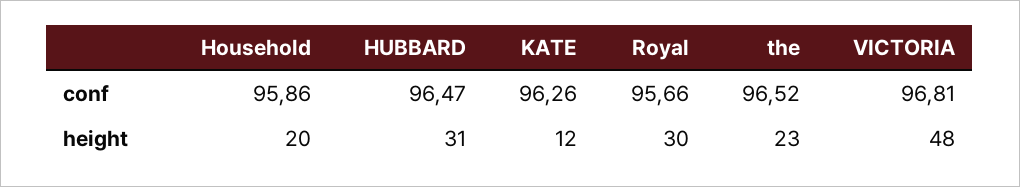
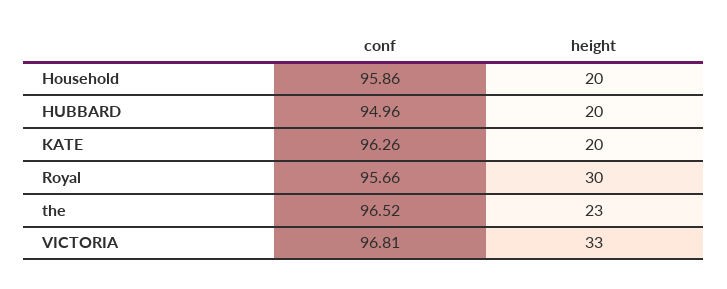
  {
    "Household": {
      "conf": 95.86,
      "height": 20
    },
    "HUBBARD": {
-     "conf": 96.47,
+     "conf": 94.96,
-     "height": 31
+     "height": 20
    },
    "KATE": {
      "conf": 96.26,
-     "height": 12
+     "height": 20
    },
    "Royal": {
      "conf": 95.66,
      "height": 30
    },
    "the": {
      "conf": 96.52,
      "height": 23
    },
    "VICTORIA": {
      "conf": 96.81,
-     "height": 48
+     "height": 33
    }
  }

